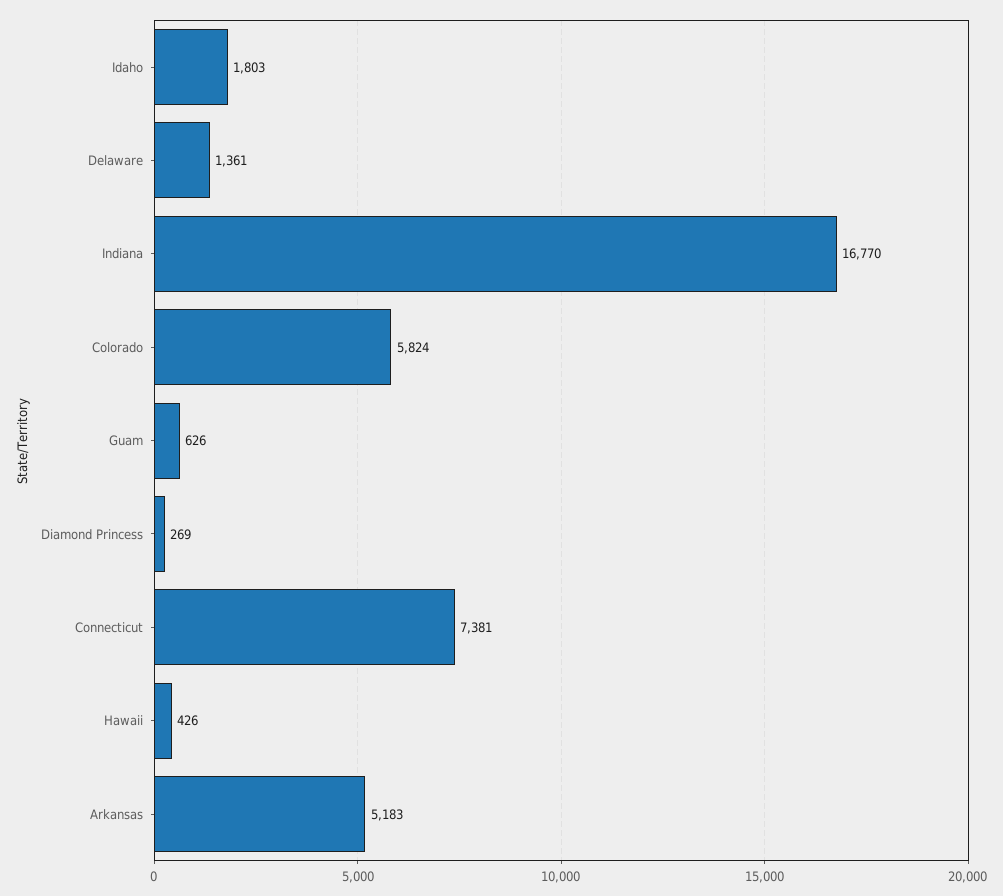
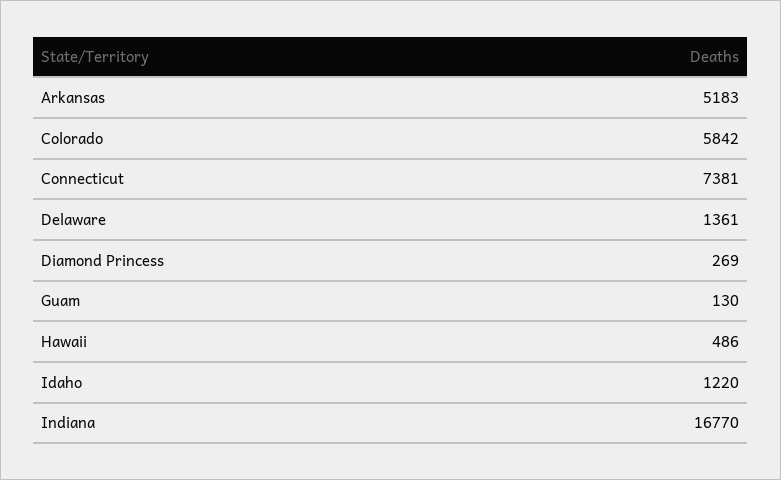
  {
-   "Idaho": 1803,
+   "Idaho": 1220,
    "Delaware": 1361,
    "Indiana": 16770,
-   "Colorado": 5824,
+   "Colorado": 5842,
-   "Guam": 626,
+   "Guam": 130,
    "Diamond Princess": 269,
    "Connecticut": 7381,
-   "Hawaii": 426,
+   "Hawaii": 486,
    "Arkansas": 5183
  }

